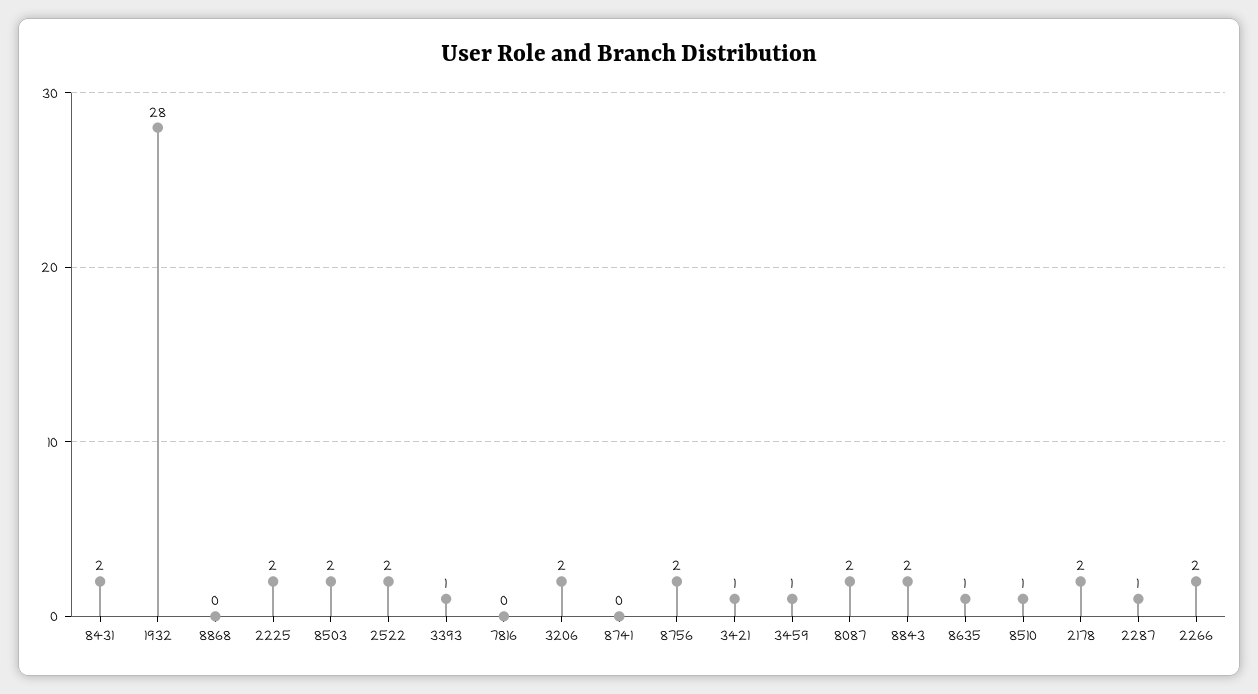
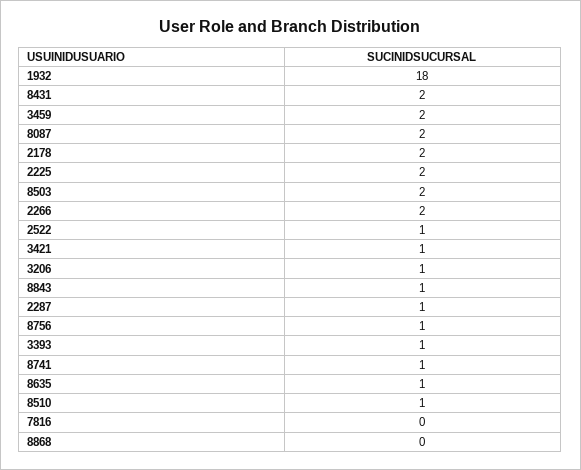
  {
    "8431": 2,
-   "1932": 28,
+   "1932": 18,
    "8868": 0,
    "2225": 2,
    "8503": 2,
-   "2522": 2,
+   "2522": 1,
    "3393": 1,
    "7816": 0,
-   "3206": 2,
+   "3206": 1,
-   "8741": 0,
+   "8741": 1,
-   "8756": 2,
+   "8756": 1,
    "3421": 1,
-   "3459": 1,
+   "3459": 2,
    "8087": 2,
-   "8843": 2,
+   "8843": 1,
    "8635": 1,
    "8510": 1,
    "2178": 2,
    "2287": 1,
    "2266": 2
  }

